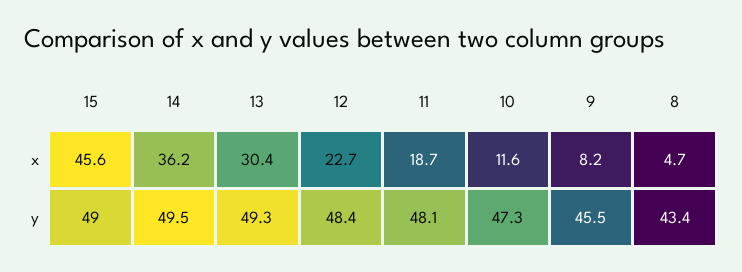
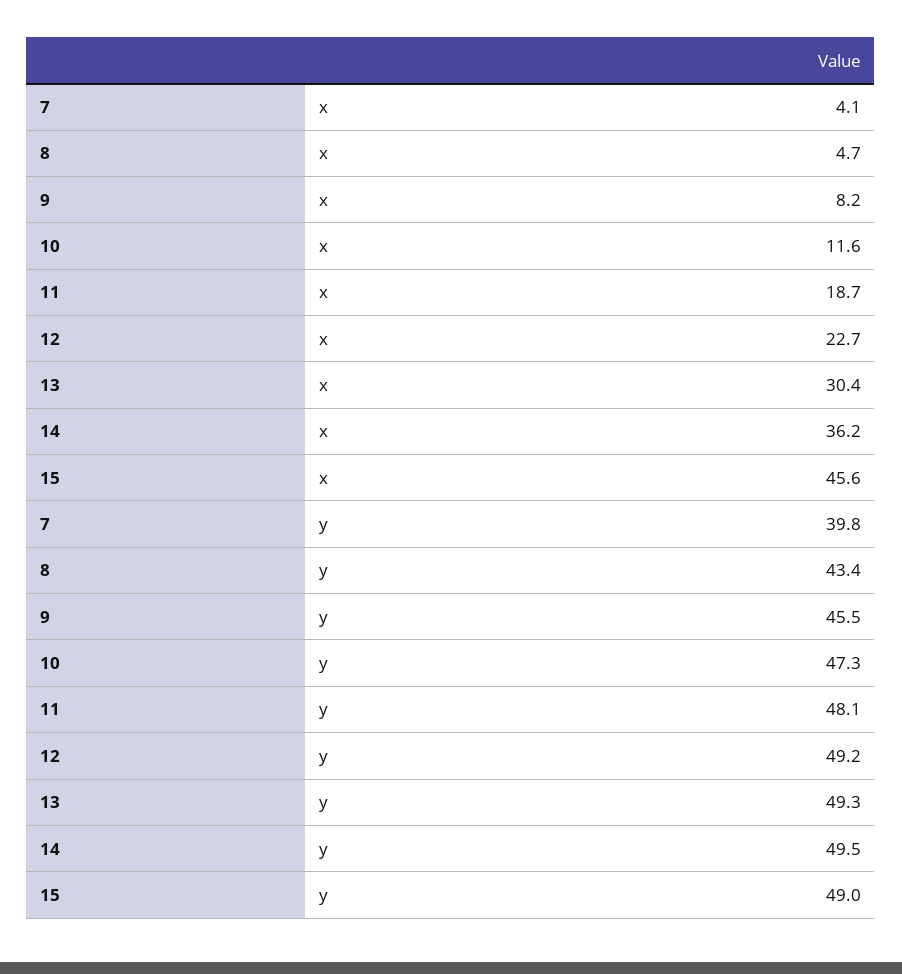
  {
    "15": {
      "x": 45.6,
      "y": 49
    },
    "14": {
      "x": 36.2,
      "y": 49.5
    },
    "13": {
      "x": 30.4,
      "y": 49.3
    },
    "12": {
      "x": 22.7,
-     "y": 48.4
+     "y": 49.2
    },
    "11": {
      "x": 18.7,
      "y": 48.1
    },
    "10": {
      "x": 11.6,
      "y": 47.3
    },
    "9": {
      "x": 8.2,
      "y": 45.5
    },
    "8": {
      "x": 4.7,
      "y": 43.4
-   }
+   },
+   "7": {
+     "x": 4.1,
+     "y": 39.8
+   }
  }

